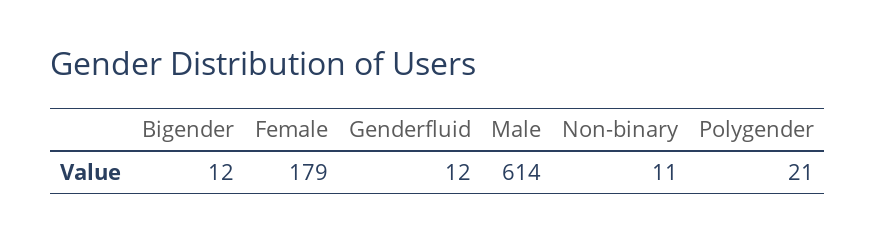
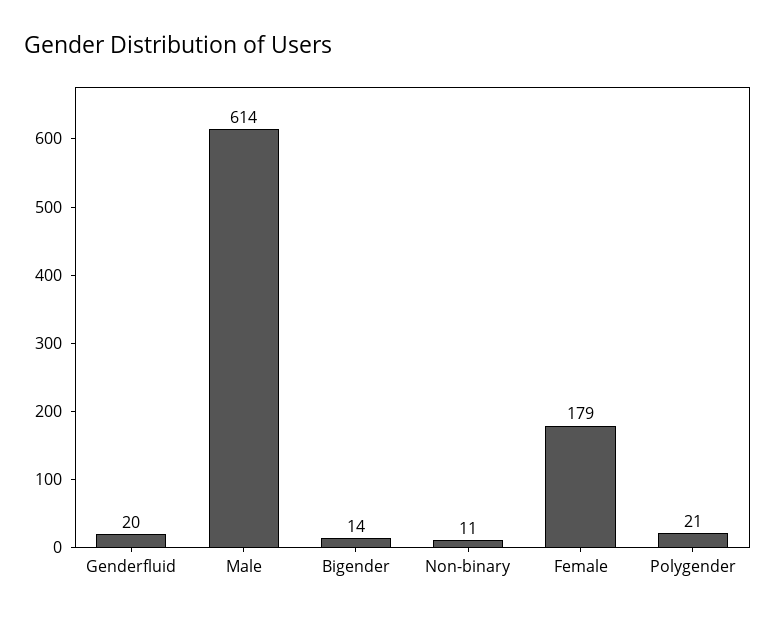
  {
-   "Bigender": 12,
+   "Bigender": 14,
    "Female": 179,
-   "Genderfluid": 12,
+   "Genderfluid": 20,
    "Male": 614,
    "Non-binary": 11,
    "Polygender": 21
  }

